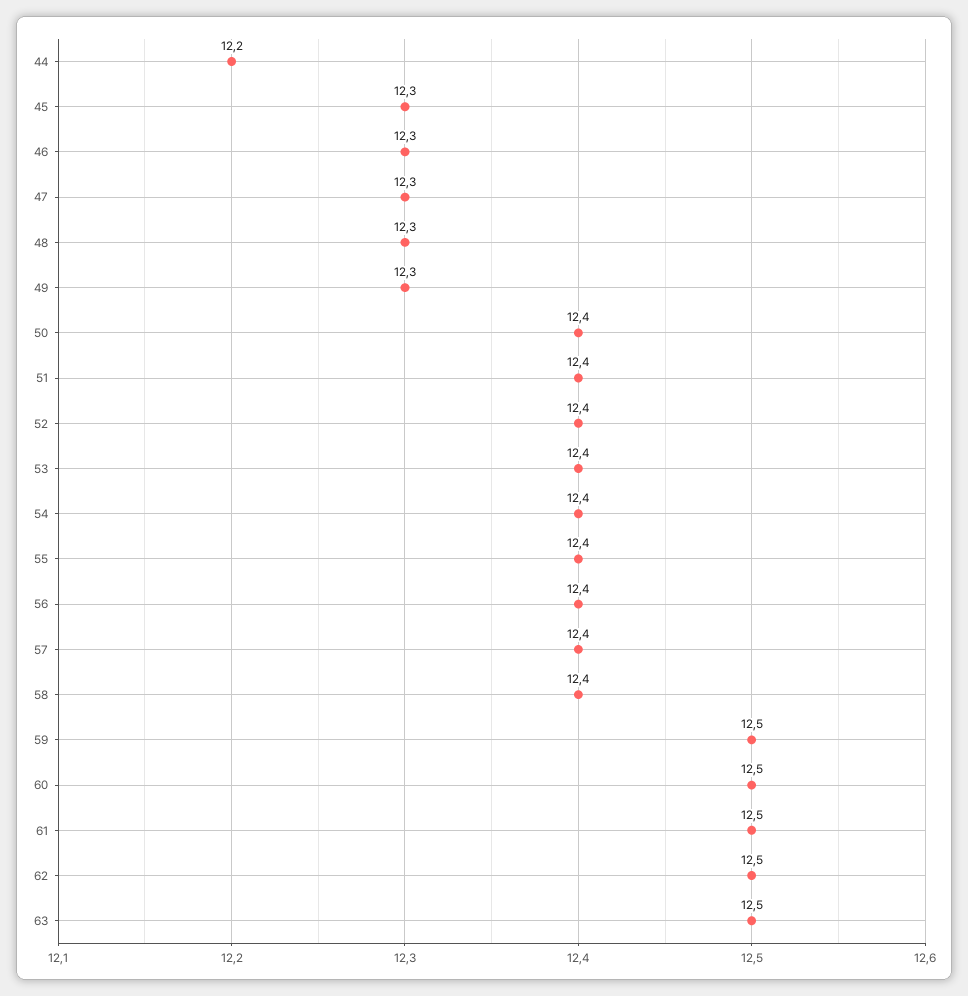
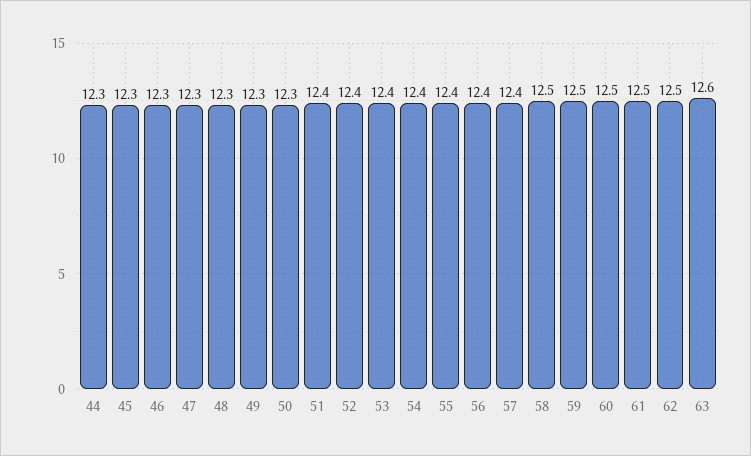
  {
-   "44": 12.2,
+   "44": 12.3,
    "45": 12.3,
    "46": 12.3,
    "47": 12.3,
    "48": 12.3,
    "49": 12.3,
-   "50": 12.4,
+   "50": 12.3,
    "51": 12.4,
    "52": 12.4,
    "53": 12.4,
    "54": 12.4,
    "55": 12.4,
    "56": 12.4,
    "57": 12.4,
-   "58": 12.4,
+   "58": 12.5,
    "59": 12.5,
    "60": 12.5,
    "61": 12.5,
    "62": 12.5,
-   "63": 12.5
+   "63": 12.6
  }

